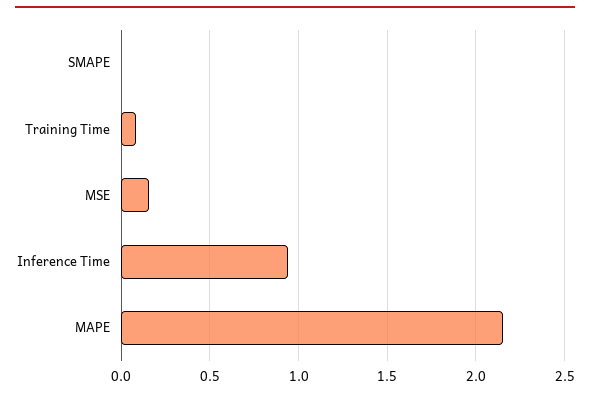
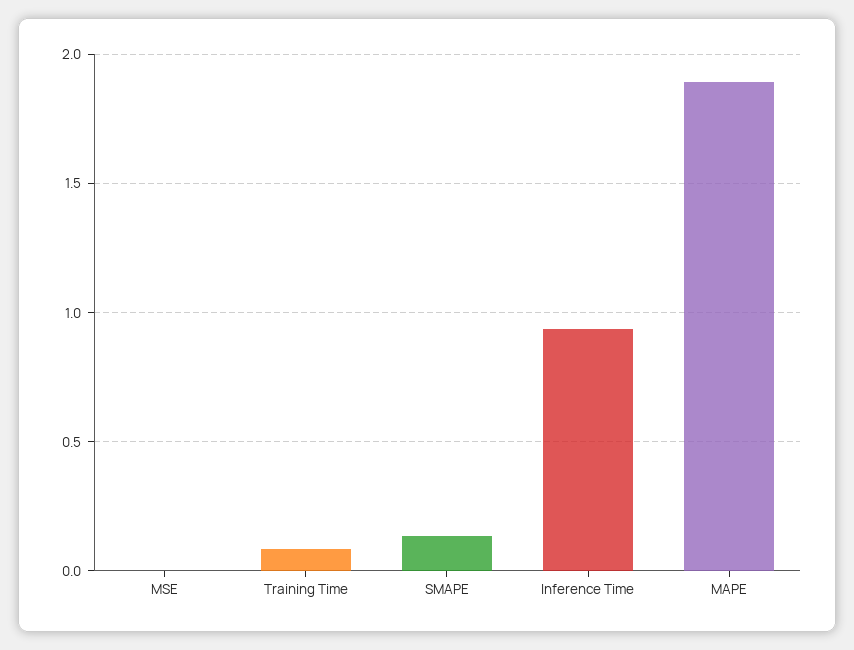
  {
-   "SMAPE": 0,
+   "SMAPE": 0.15,
    "Training Time": 0.1,
-   "MSE": 0.15,
+   "MSE": 0,
    "Inference Time": 0.95,
-   "MAPE": 2.15
+   "MAPE": 1.9
  }

